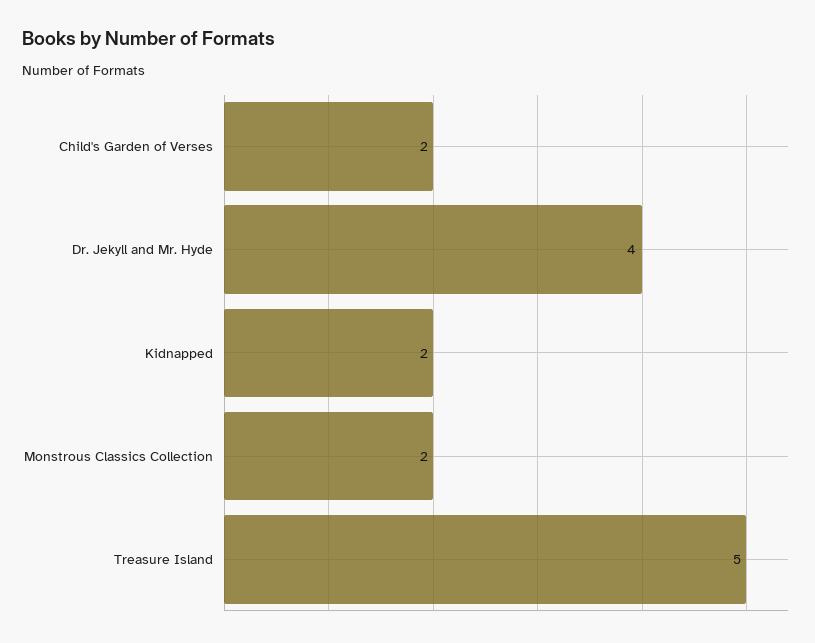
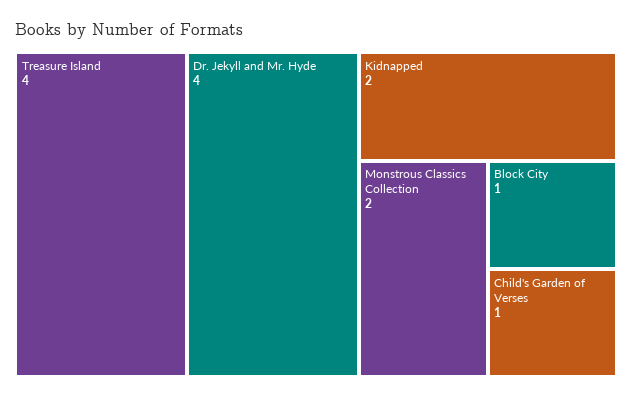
  {
-   "Child's Garden of Verses": 2,
+   "Child's Garden of Verses": 1,
    "Dr. Jekyll and Mr. Hyde": 4,
    "Kidnapped": 2,
    "Monstrous Classics Collection": 2,
-   "Treasure Island": 5
+   "Treasure Island": 4,
+   "Block City": 1
  }

